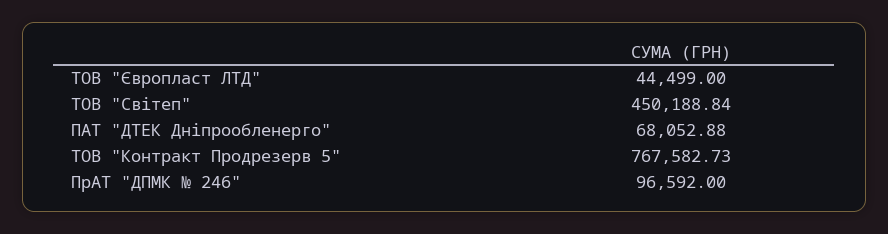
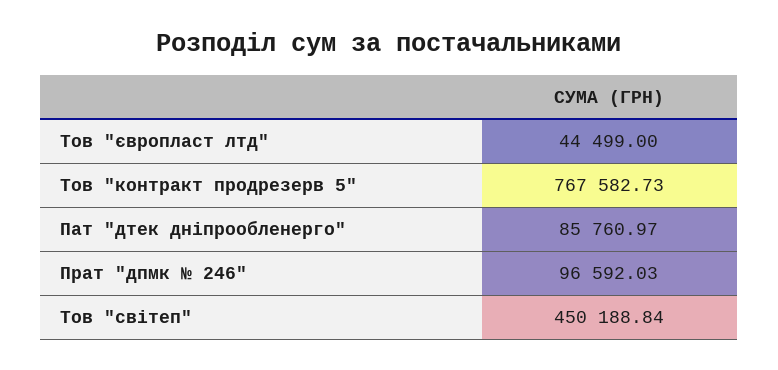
  {
    "ТОВ \"Європласт ЛТД\"": 44499,
    "ТОВ \"Світеп\"": 450188.84,
-   "ПАТ \"ДТЕК Дніпрообленерго\"": 68052.88,
+   "ПАТ \"ДТЕК Дніпрообленерго\"": 85760.97,
    "ТОВ \"Контракт Продрезерв 5\"": 767582.73,
-   "ПрАТ \"ДПМК № 246\"": 96592
+   "ПрАТ \"ДПМК № 246\"": 96592.03
  }

